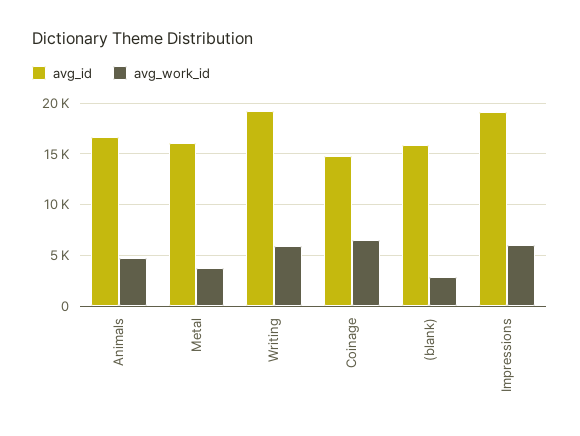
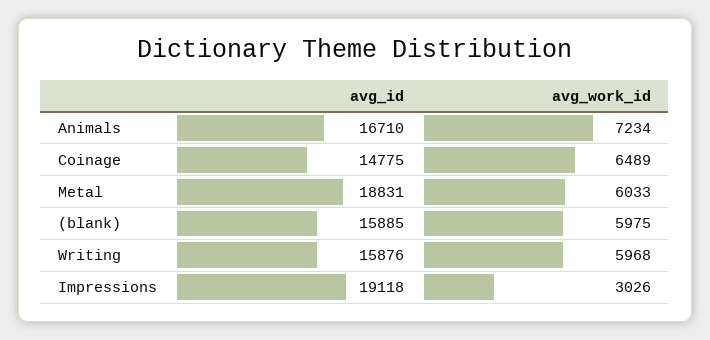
  {
    "avg_id": {
      "Animals": 16710,
-     "Metal": 16000,
+     "Metal": 18831,
-     "Writing": 19000,
+     "Writing": 15876,
      "Coinage": 14775,
      "(blank)": 15885,
      "Impressions": 19118
    },
    "avg_work_id": {
-     "Animals": 5000,
+     "Animals": 7234,
-     "Metal": 4000,
+     "Metal": 6033,
      "Writing": 5968,
      "Coinage": 6489,
-     "(blank)": 3000,
+     "(blank)": 5975,
-     "Impressions": 6000
+     "Impressions": 3026
    }
  }

